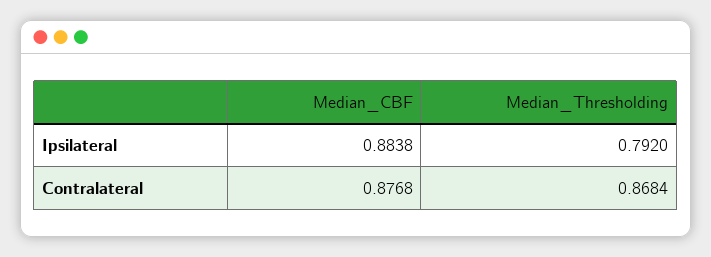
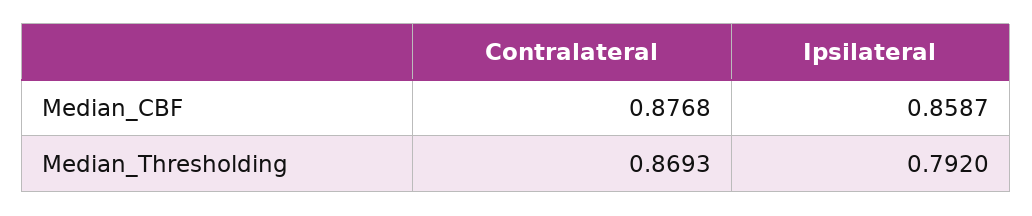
  {
    "Median_CBF": {
-     "Ipsilateral": 0.8838,
+     "Ipsilateral": 0.8587,
      "Contralateral": 0.8768
    },
    "Median_Thresholding": {
      "Ipsilateral": 0.792,
-     "Contralateral": 0.8684
+     "Contralateral": 0.8693
    }
  }

